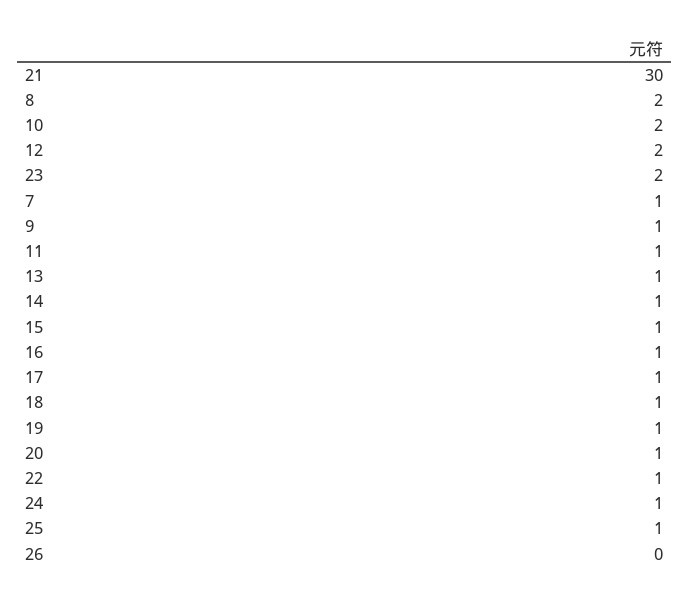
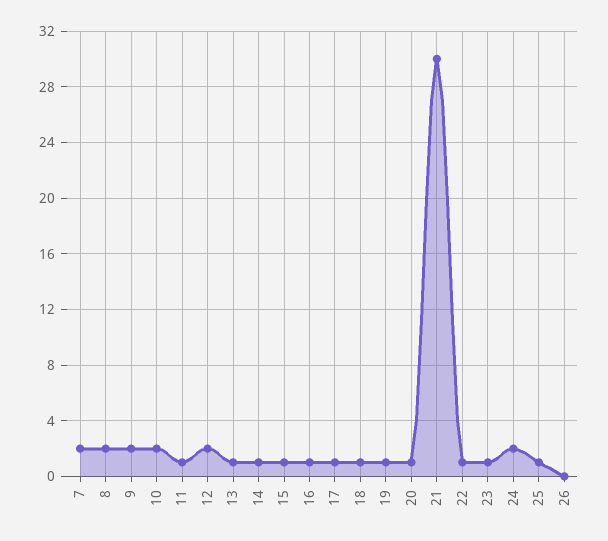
  {
    "21": 30,
    "8": 2,
    "10": 2,
    "12": 2,
-   "23": 2,
+   "23": 1,
-   "7": 1,
+   "7": 2,
-   "9": 1,
+   "9": 2,
    "11": 1,
    "13": 1,
    "14": 1,
    "15": 1,
    "16": 1,
    "17": 1,
    "18": 1,
    "19": 1,
    "20": 1,
    "22": 1,
-   "24": 1,
+   "24": 2,
    "25": 1,
    "26": 0
  }

